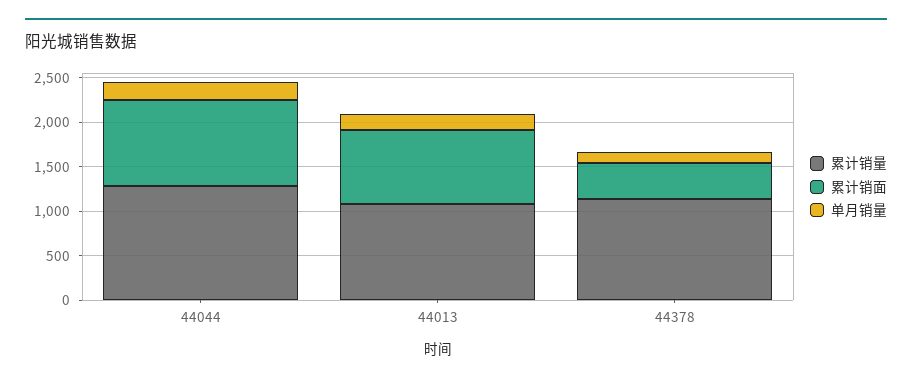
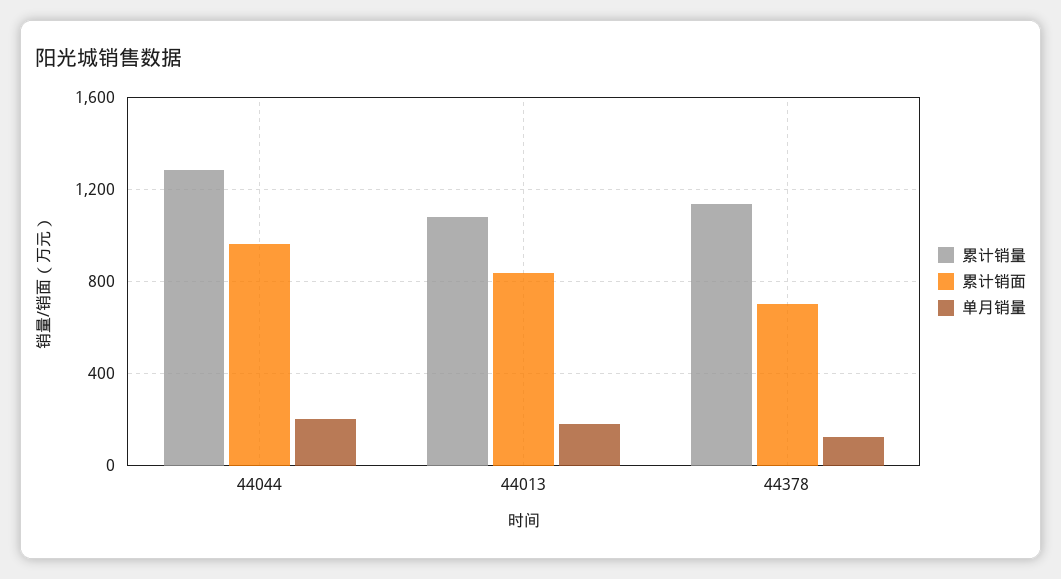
  {
    "累计销量": {
      "44044": 1300,
      "44013": 1100,
      "44378": 1150
    },
    "累计销面": {
      "44044": 950,
      "44013": 850,
-     "44378": 400
+     "44378": 700
    },
    "单月销量": {
      "44044": 200,
      "44013": 200,
      "44378": 100
    }
  }

